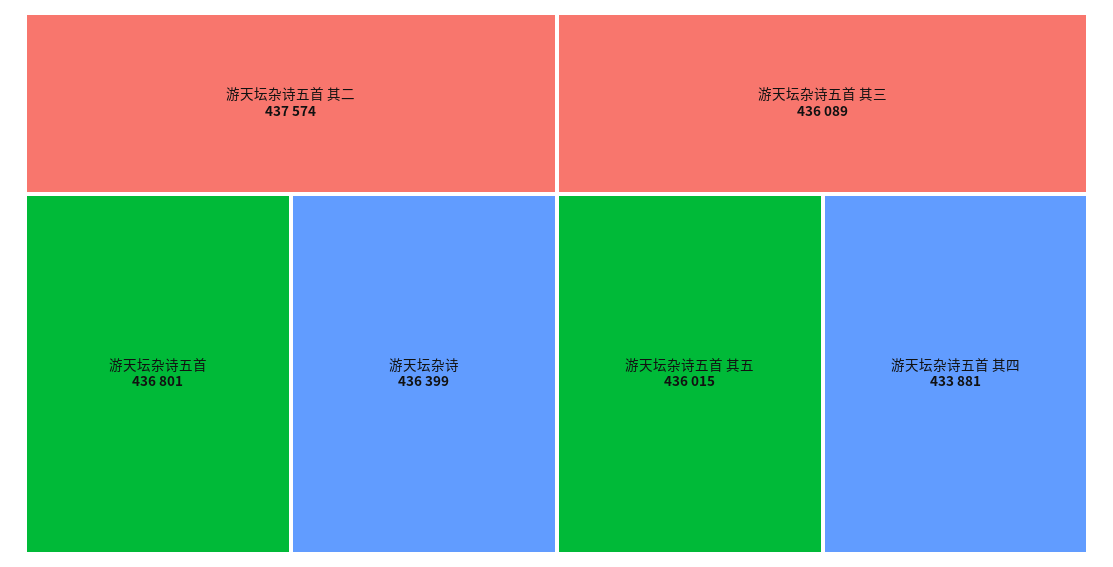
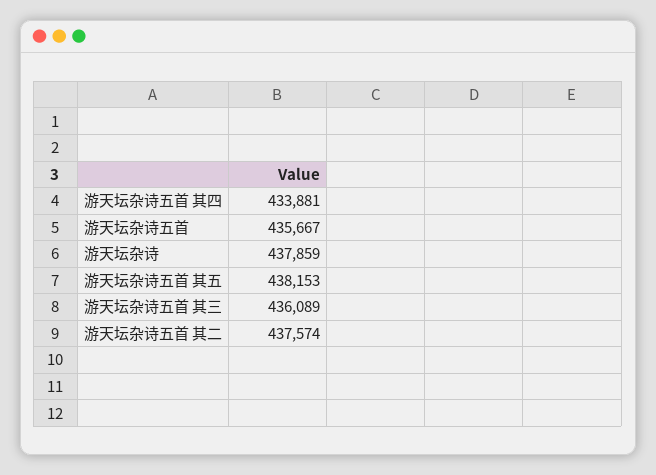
  {
    "游天坛杂诗五首 其二": 437574,
-   "游天坛杂诗五首": 436801,
+   "游天坛杂诗五首": 435667,
-   "游天坛杂诗": 436399,
+   "游天坛杂诗": 437859,
    "游天坛杂诗五首 其三": 436089,
-   "游天坛杂诗五首 其五": 436015,
+   "游天坛杂诗五首 其五": 438153,
    "游天坛杂诗五首 其四": 433881
  }

